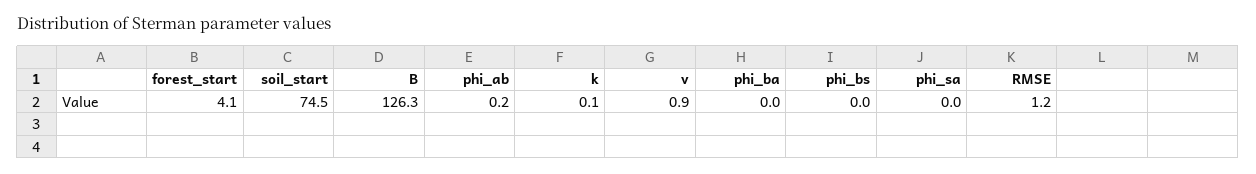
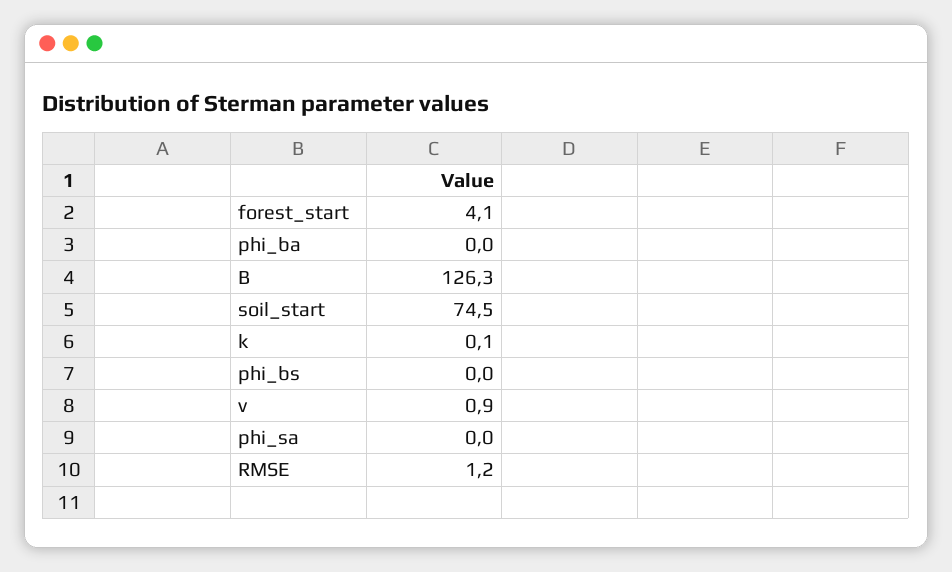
  {
    "forest_start": 4.1,
    "soil_start": 74.5,
    "B": 126.3,
-   "phi_ab": 0.2,
    "k": 0.1,
    "v": 0.9,
    "phi_ba": 0,
    "phi_bs": 0,
    "phi_sa": 0,
    "RMSE": 1.2
  }

